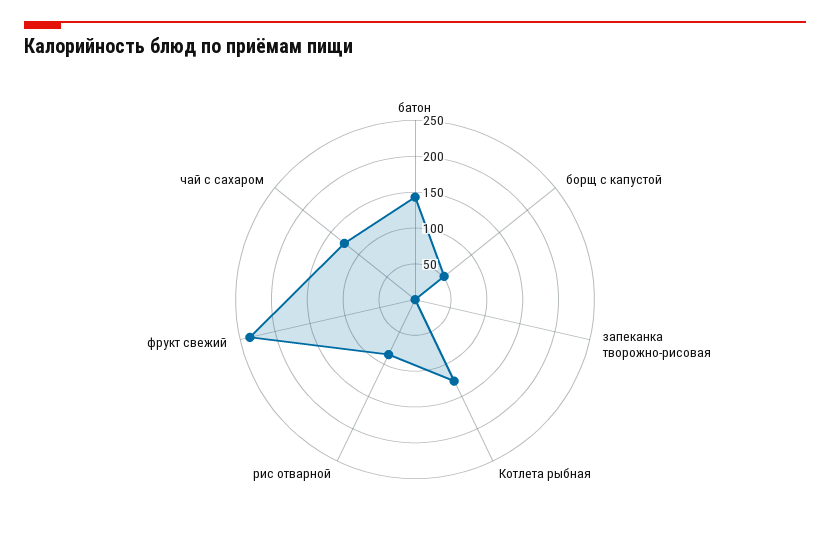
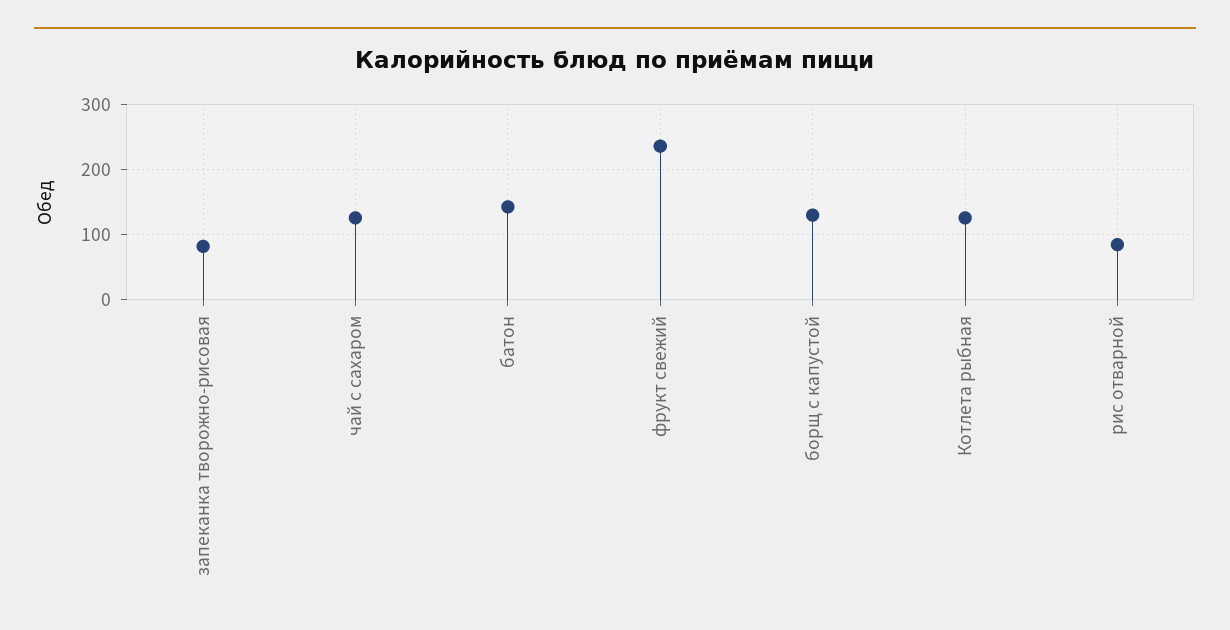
  {
    "батон": 140,
-   "борщ с капустой": 50,
+   "борщ с капустой": 130,
-   "запеканка творожно-рисовая": 0,
+   "запеканка творожно-рисовая": 80,
    "Котлета рыбная": 130,
    "рис отварной": 90,
    "фрукт свежий": 240,
    "чай с сахаром": 130
  }

